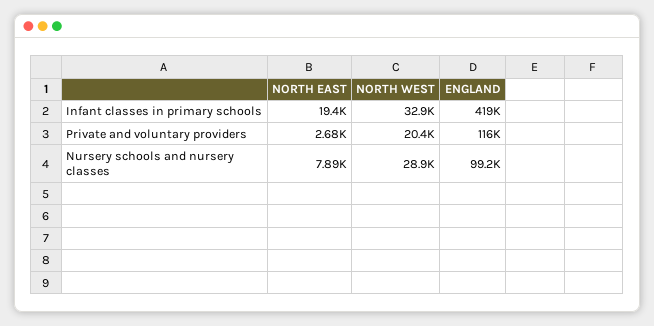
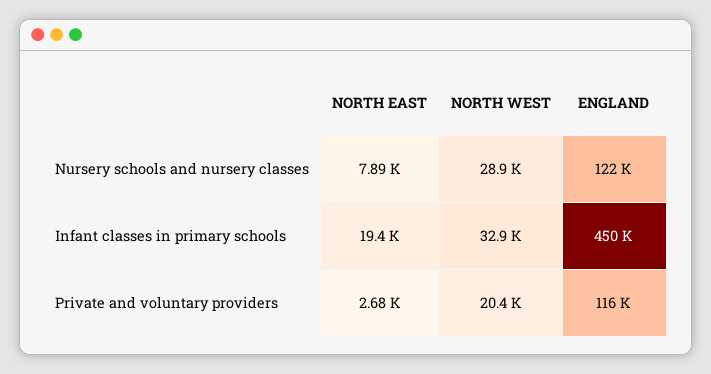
  {
    "NORTH EAST": {
      "Infant classes in primary schools": 19400,
      "Private and voluntary providers": 2680,
      "Nursery schools and nursery classes": 7890
    },
    "NORTH WEST": {
      "Infant classes in primary schools": 32900,
      "Private and voluntary providers": 20400,
      "Nursery schools and nursery classes": 28900
    },
    "ENGLAND": {
-     "Infant classes in primary schools": 419000,
+     "Infant classes in primary schools": 450000,
      "Private and voluntary providers": 116000,
-     "Nursery schools and nursery classes": 99200
+     "Nursery schools and nursery classes": 122000
    }
  }

